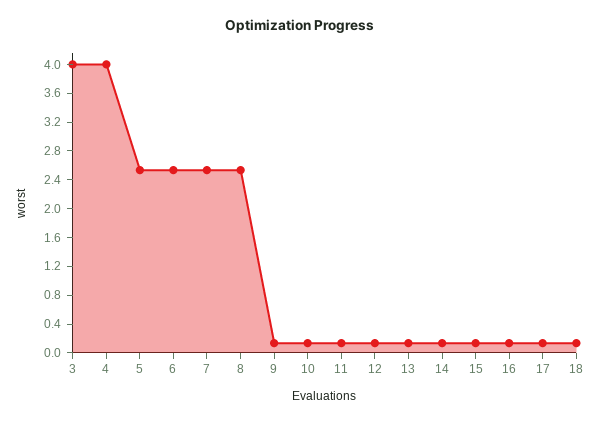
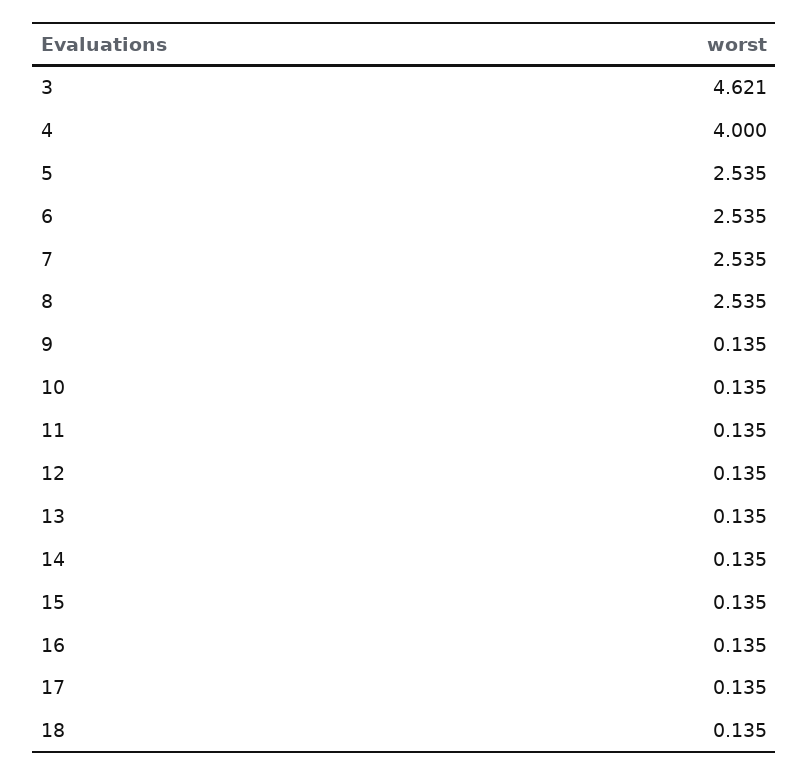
  {
-   "3": 4,
+   "3": 4.621,
    "4": 4,
    "5": 2.535,
    "6": 2.535,
    "7": 2.535,
    "8": 2.535,
    "9": 0.135,
    "10": 0.135,
    "11": 0.135,
    "12": 0.135,
    "13": 0.135,
    "14": 0.135,
    "15": 0.135,
    "16": 0.135,
    "17": 0.135,
    "18": 0.135
  }

